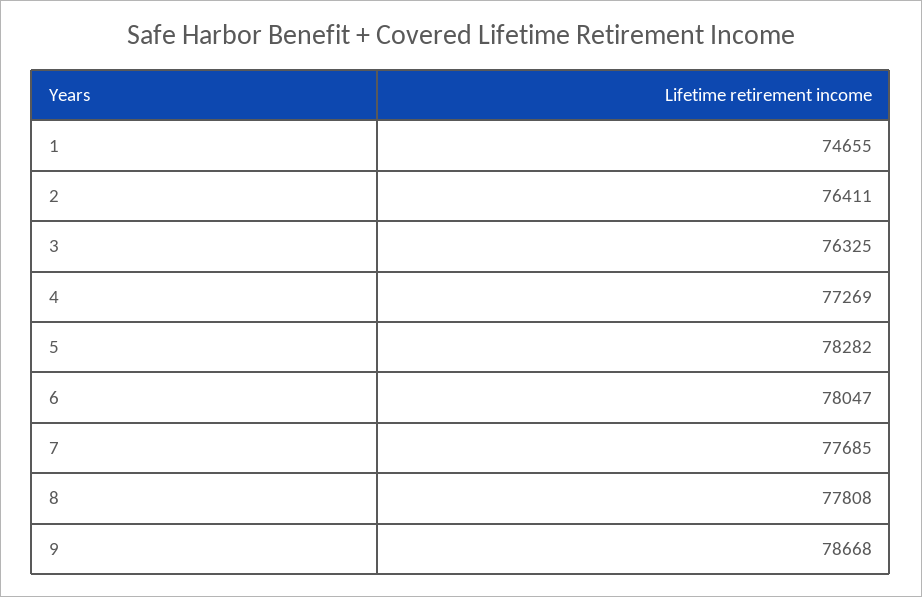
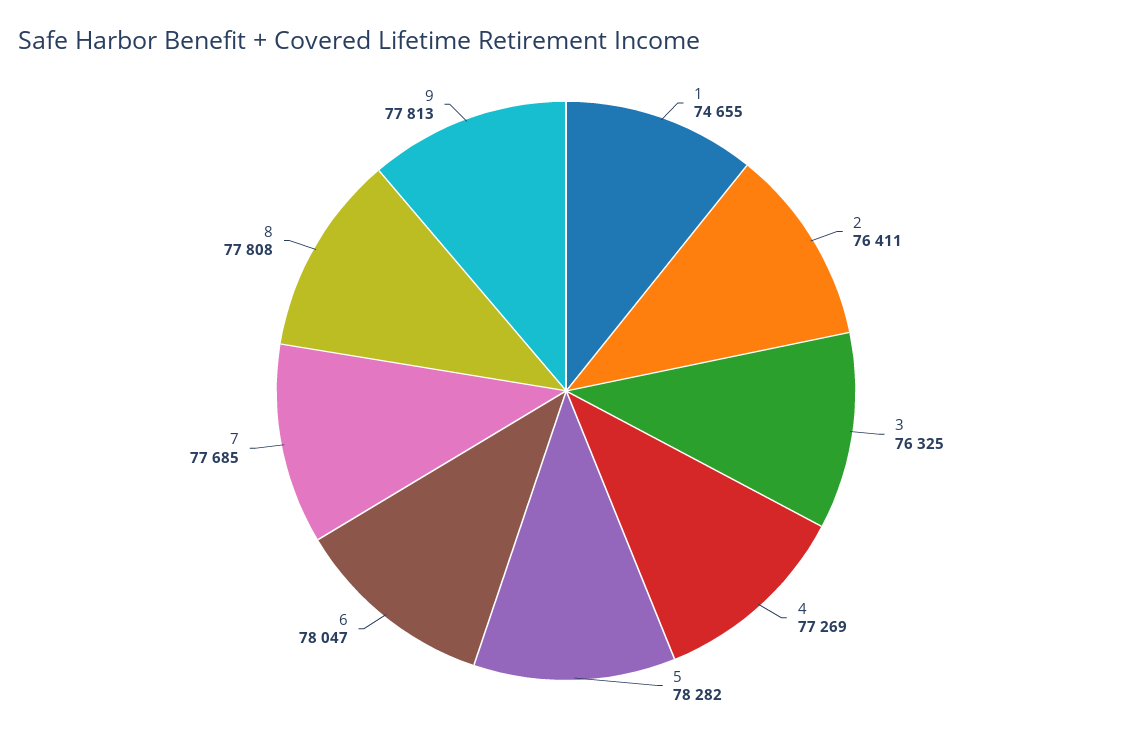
  {
    "1": 74655,
    "2": 76411,
    "3": 76325,
    "4": 77269,
    "5": 78282,
    "6": 78047,
    "7": 77685,
    "8": 77808,
-   "9": 78668
+   "9": 77813
  }

